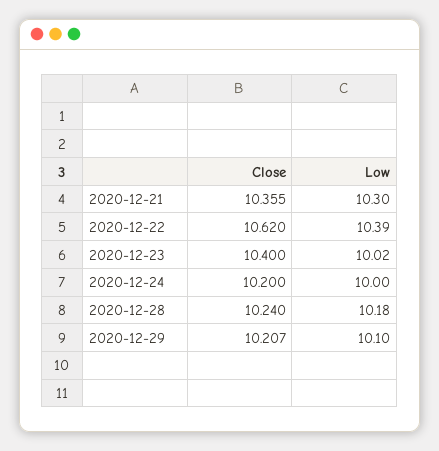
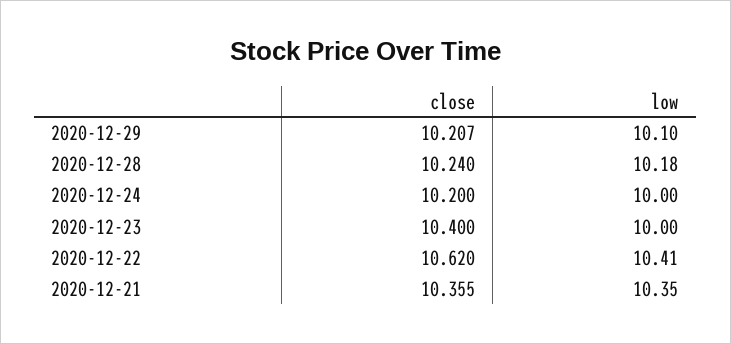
  {
    "Close": {
      "2020-12-21": 10.355,
      "2020-12-22": 10.62,
      "2020-12-23": 10.4,
      "2020-12-24": 10.2,
      "2020-12-28": 10.24,
      "2020-12-29": 10.207
    },
    "Low": {
-     "2020-12-21": 10.3,
+     "2020-12-21": 10.35,
-     "2020-12-22": 10.39,
+     "2020-12-22": 10.41,
-     "2020-12-23": 10.02,
+     "2020-12-23": 10,
      "2020-12-24": 10,
      "2020-12-28": 10.18,
      "2020-12-29": 10.1
    }
  }

